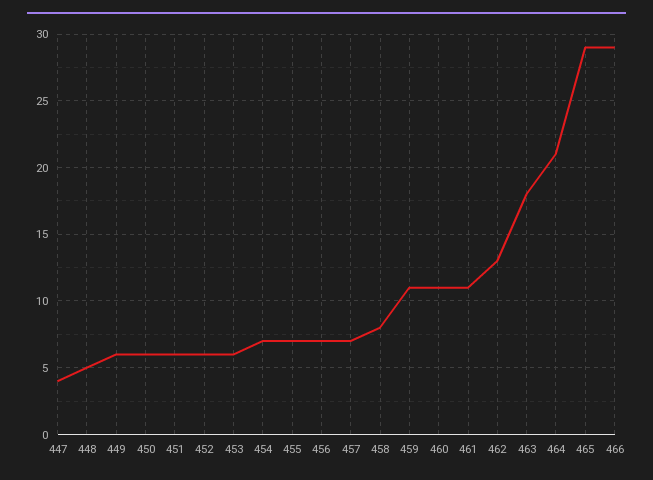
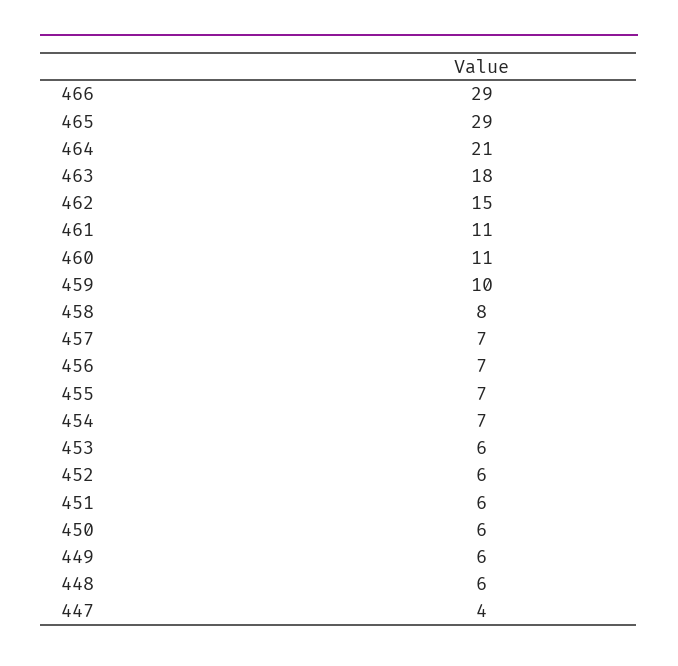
  {
    "447": 4,
-   "448": 5,
+   "448": 6,
    "449": 6,
    "450": 6,
    "451": 6,
    "452": 6,
    "453": 6,
    "454": 7,
    "455": 7,
    "456": 7,
    "457": 7,
    "458": 8,
-   "459": 11,
+   "459": 10,
    "460": 11,
    "461": 11,
-   "462": 13,
+   "462": 15,
    "463": 18,
    "464": 21,
    "465": 29,
    "466": 29
  }

